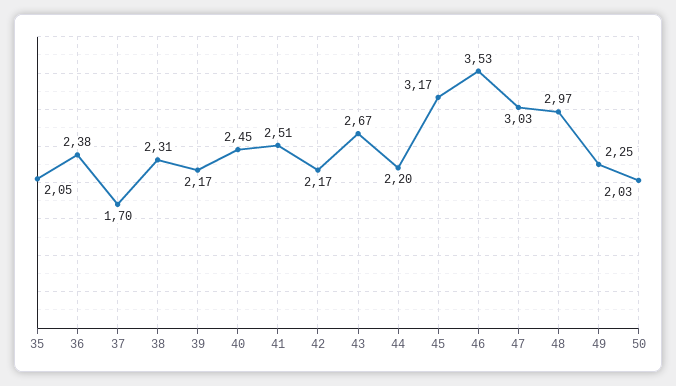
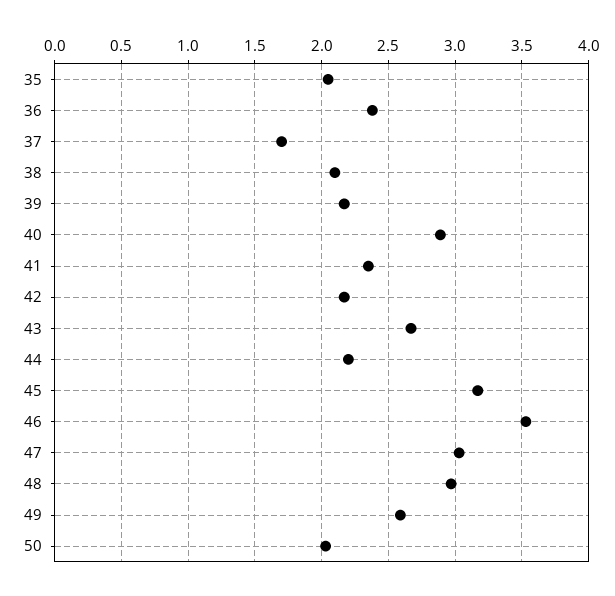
  {
    "35": 2.05,
    "36": 2.38,
    "37": 1.7,
-   "38": 2.31,
+   "38": 2.1,
    "39": 2.17,
-   "40": 2.45,
+   "40": 2.9,
-   "41": 2.51,
+   "41": 2.35,
    "42": 2.17,
    "43": 2.67,
    "44": 2.2,
    "45": 3.17,
    "46": 3.53,
    "47": 3.03,
    "48": 2.97,
-   "49": 2.25,
+   "49": 2.6,
    "50": 2.03
  }

